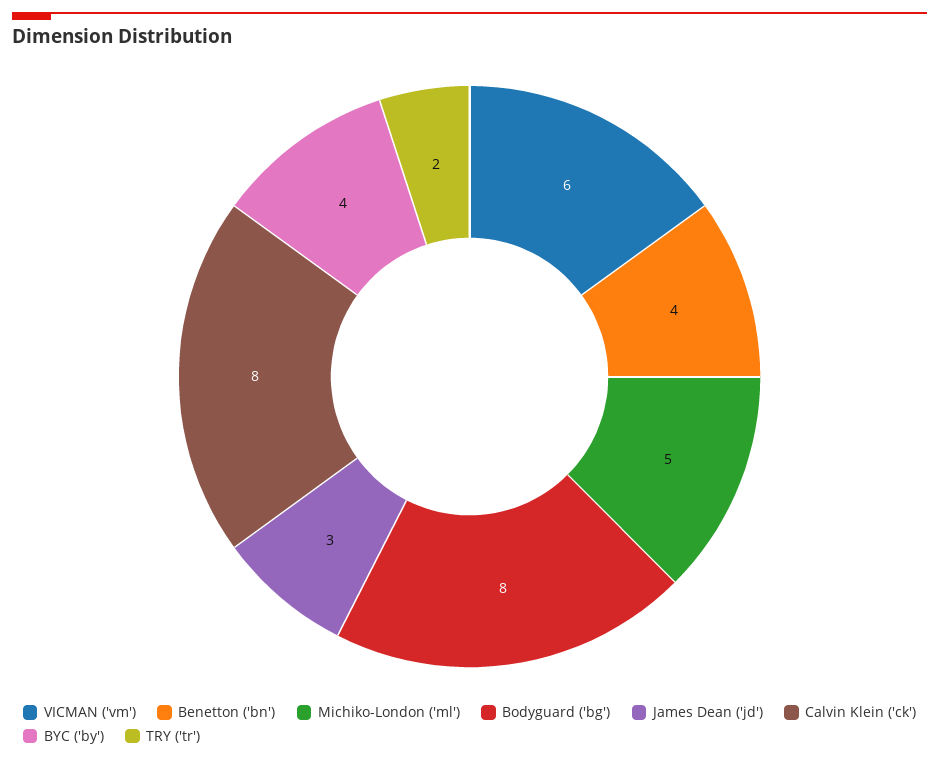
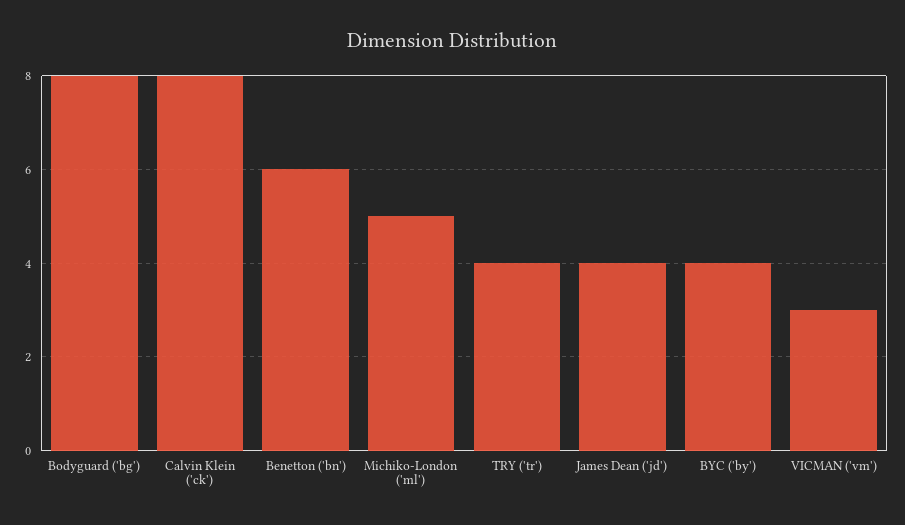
  {
-   "VICMAN ('vm')": 6,
+   "VICMAN ('vm')": 3,
-   "Benetton ('bn')": 4,
+   "Benetton ('bn')": 6,
    "Michiko-London ('ml')": 5,
    "Bodyguard ('bg')": 8,
-   "James Dean ('jd')": 3,
+   "James Dean ('jd')": 4,
    "Calvin Klein ('ck')": 8,
    "BYC ('by')": 4,
-   "TRY ('tr')": 2
+   "TRY ('tr')": 4
  }

